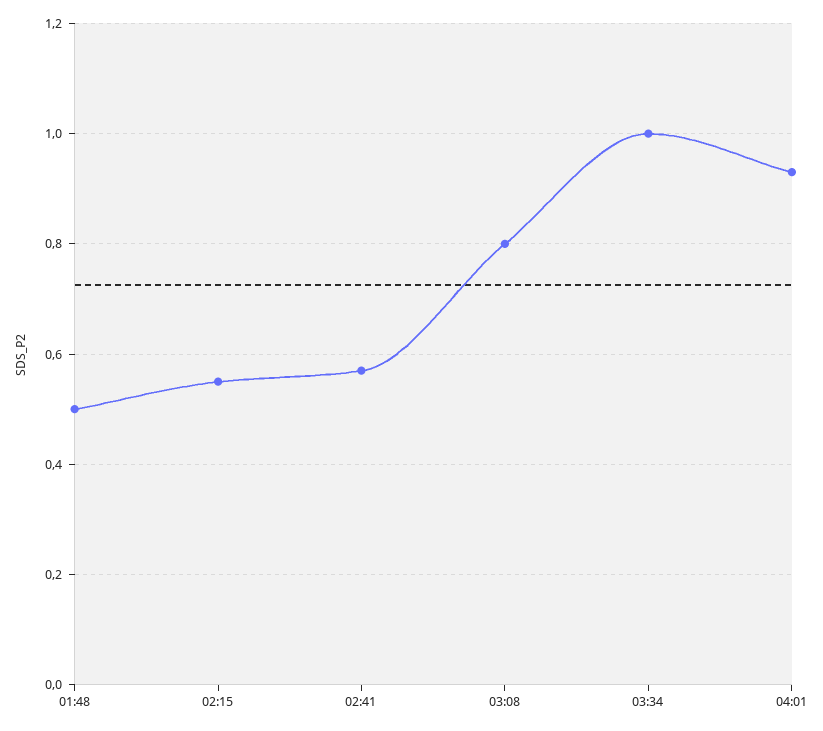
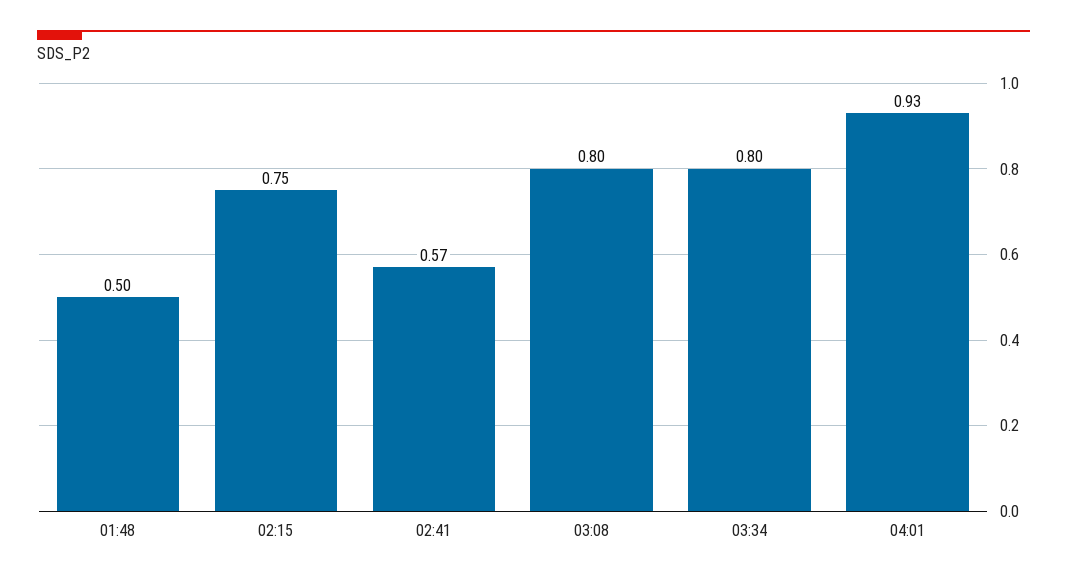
  {
    "01:48": 0.5,
-   "02:15": 0.55,
+   "02:15": 0.75,
    "02:41": 0.57,
    "03:08": 0.8,
-   "03:34": 1,
+   "03:34": 0.8,
    "04:01": 0.93
  }

